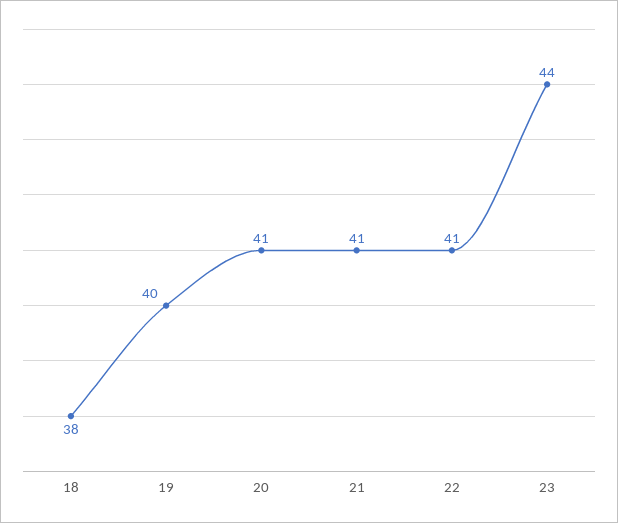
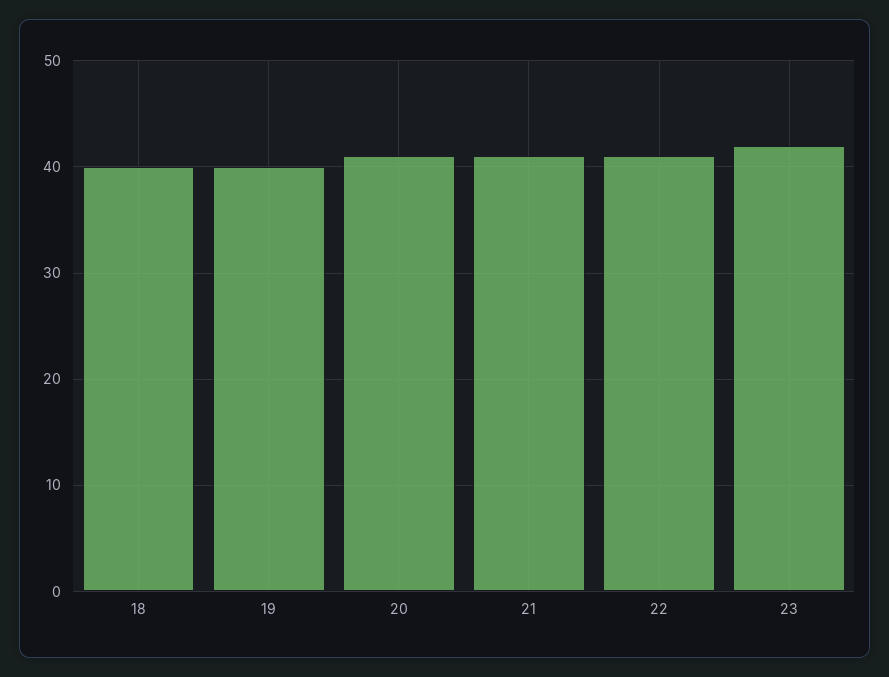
  {
-   "18": 38,
+   "18": 40,
    "19": 40,
    "20": 41,
    "21": 41,
    "22": 41,
-   "23": 44
+   "23": 42
  }

